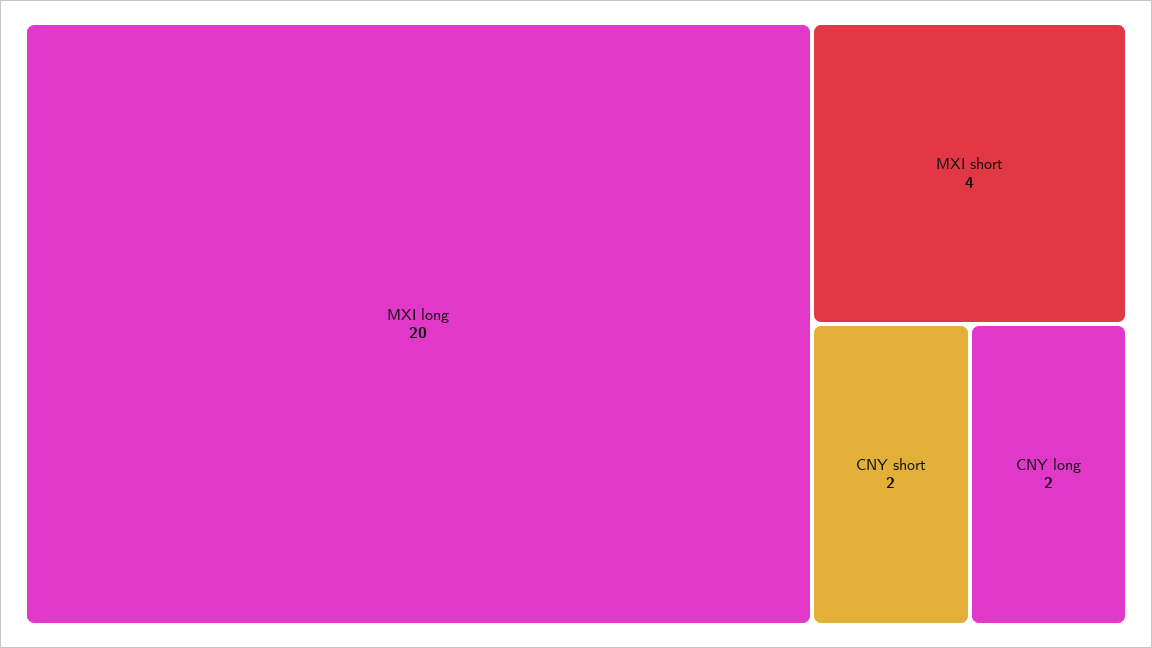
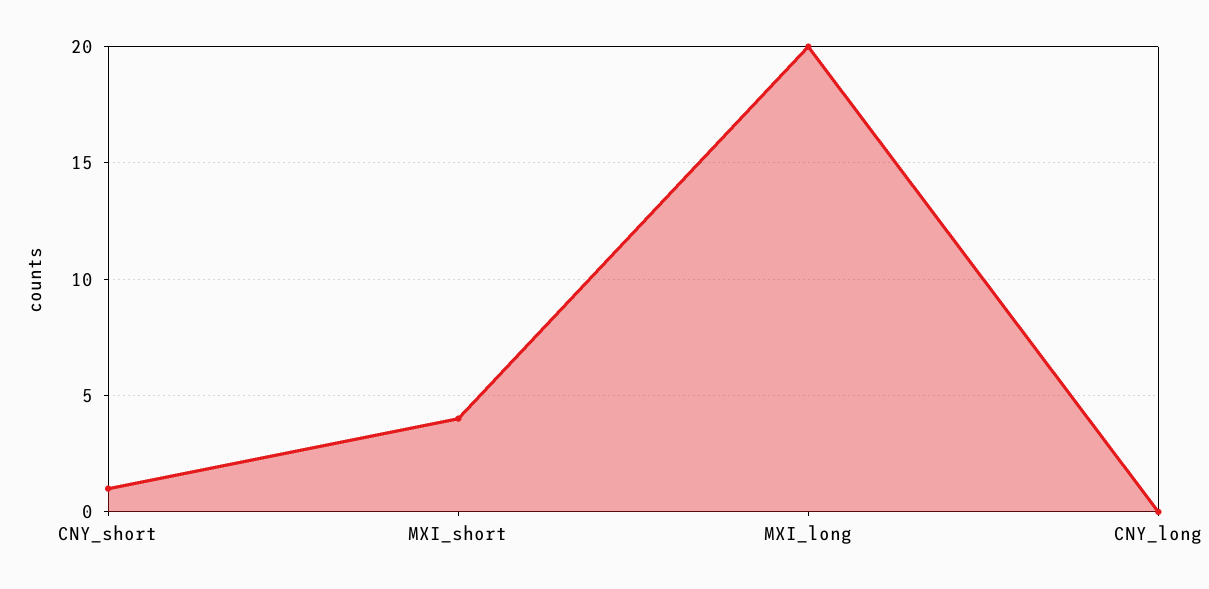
  {
    "MXI long": 20,
    "MXI short": 4,
-   "CNY short": 2,
+   "CNY short": 1,
-   "CNY long": 2
+   "CNY long": 0
  }

